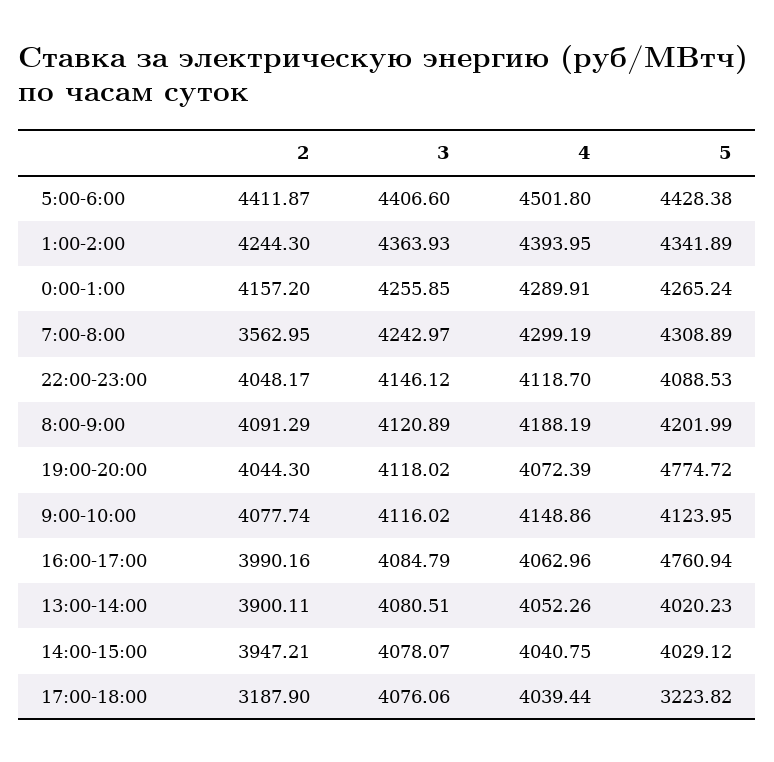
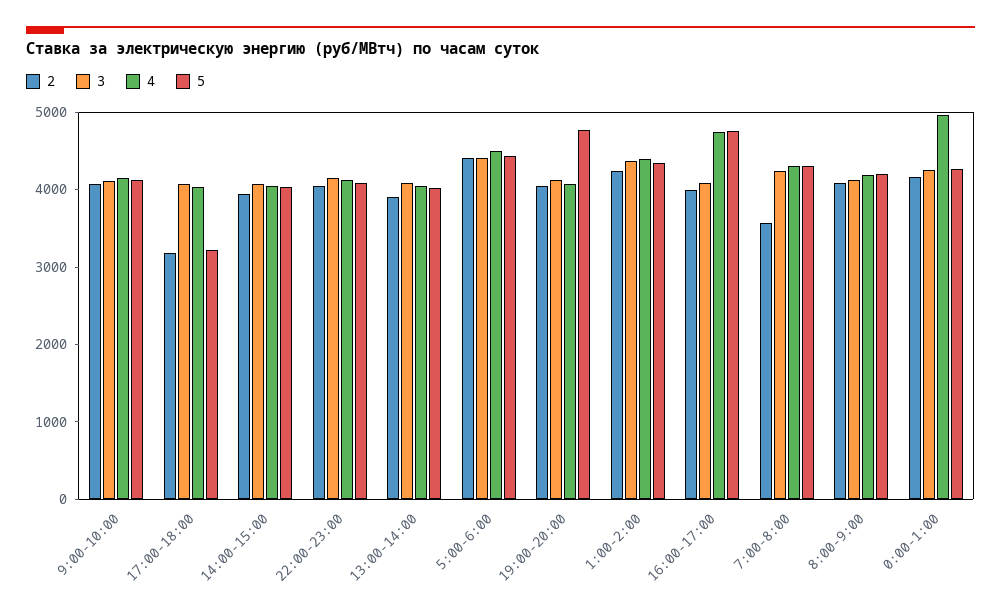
  {
    "2": {
      "5:00-6:00": 4411.87,
      "1:00-2:00": 4244.3,
      "0:00-1:00": 4157.2,
      "7:00-8:00": 3562.95,
      "22:00-23:00": 4048.17,
      "8:00-9:00": 4091.29,
      "19:00-20:00": 4044.3,
      "9:00-10:00": 4077.74,
      "16:00-17:00": 3990.16,
      "13:00-14:00": 3900.11,
      "14:00-15:00": 3947.21,
      "17:00-18:00": 3187.9
    },
    "3": {
      "5:00-6:00": 4406.6,
      "1:00-2:00": 4363.93,
      "0:00-1:00": 4255.85,
      "7:00-8:00": 4242.97,
      "22:00-23:00": 4146.12,
      "8:00-9:00": 4120.89,
      "19:00-20:00": 4118.02,
      "9:00-10:00": 4116.02,
      "16:00-17:00": 4084.79,
      "13:00-14:00": 4080.51,
      "14:00-15:00": 4078.07,
      "17:00-18:00": 4076.06
    },
    "4": {
      "5:00-6:00": 4501.8,
      "1:00-2:00": 4393.95,
-     "0:00-1:00": 4289.91,
+     "0:00-1:00": 5000,
      "7:00-8:00": 4299.19,
      "22:00-23:00": 4118.7,
      "8:00-9:00": 4188.19,
      "19:00-20:00": 4072.39,
      "9:00-10:00": 4148.86,
-     "16:00-17:00": 4062.96,
+     "16:00-17:00": 4800,
      "13:00-14:00": 4052.26,
      "14:00-15:00": 4040.75,
      "17:00-18:00": 4039.44
    },
    "5": {
      "5:00-6:00": 4428.38,
      "1:00-2:00": 4341.89,
      "0:00-1:00": 4265.24,
      "7:00-8:00": 4308.89,
      "22:00-23:00": 4088.53,
      "8:00-9:00": 4201.99,
      "19:00-20:00": 4774.72,
      "9:00-10:00": 4123.95,
      "16:00-17:00": 4760.94,
      "13:00-14:00": 4020.23,
      "14:00-15:00": 4029.12,
      "17:00-18:00": 3223.82
    }
  }

